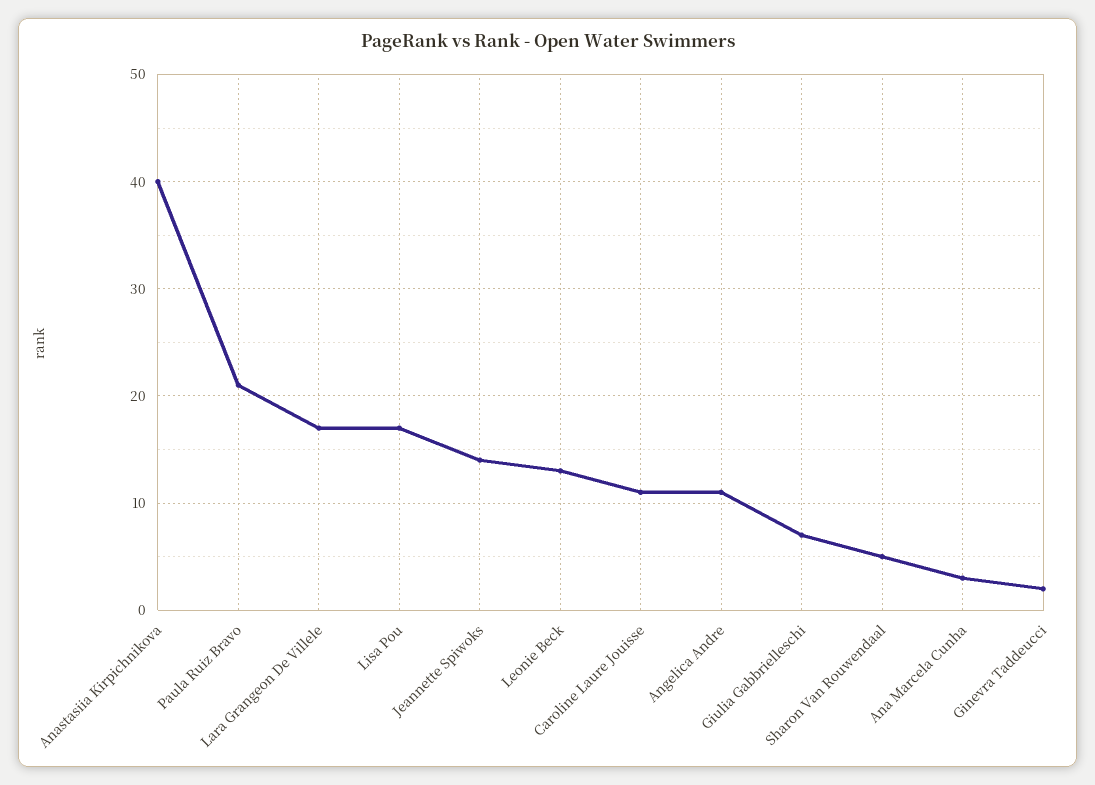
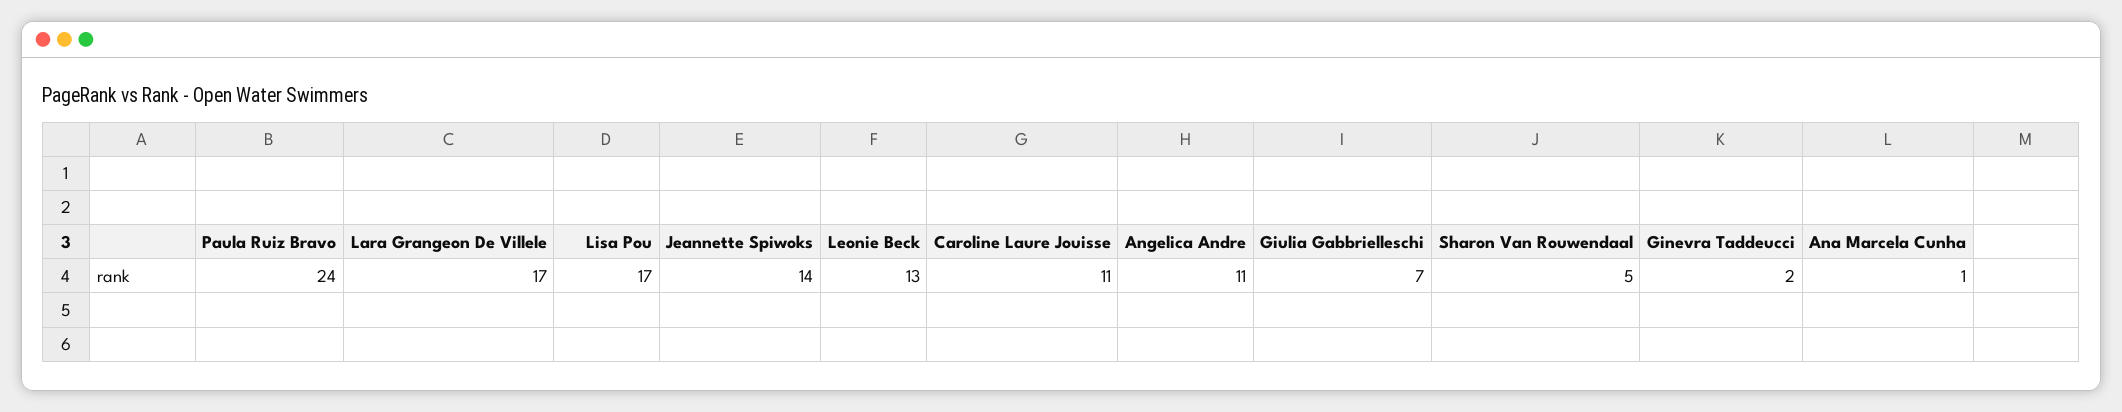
  {
-   "Anastasiia Kirpichnikova": 40,
-   "Paula Ruiz Bravo": 21,
+   "Paula Ruiz Bravo": 24,
    "Lara Grangeon De Villele": 17,
    "Lisa Pou": 17,
    "Jeannette Spiwoks": 14,
    "Leonie Beck": 13,
    "Caroline Laure Jouisse": 11,
    "Angelica Andre": 11,
    "Giulia Gabbrielleschi": 7,
    "Sharon Van Rouwendaal": 5,
-   "Ana Marcela Cunha": 3,
+   "Ana Marcela Cunha": 1,
    "Ginevra Taddeucci": 2
  }

